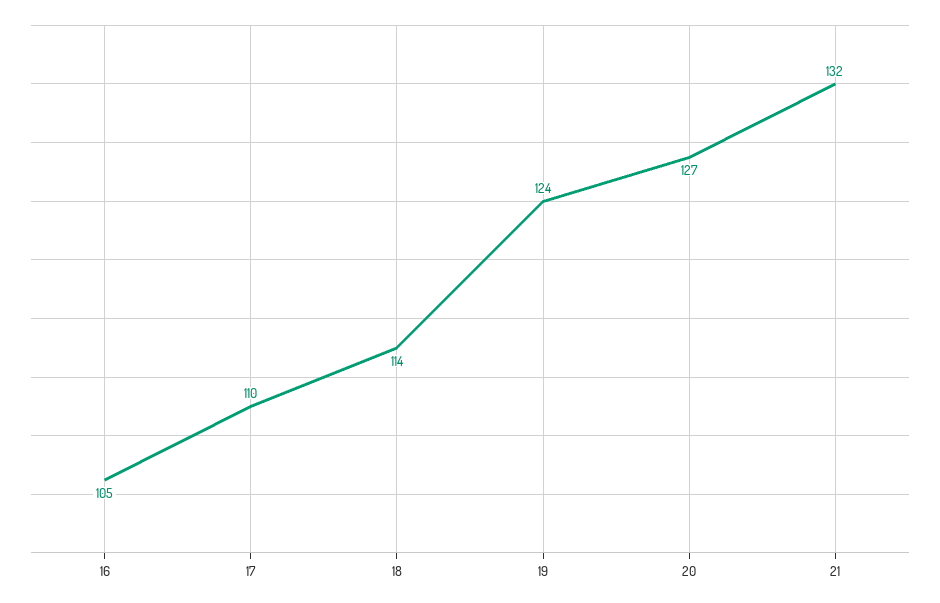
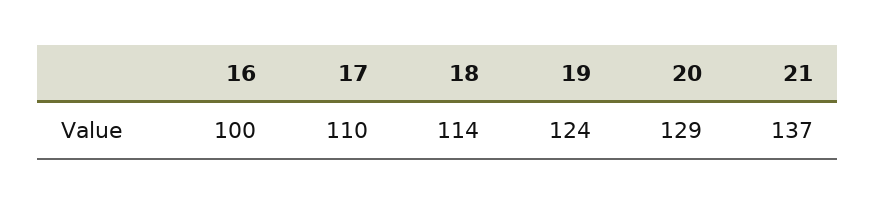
  {
-   "16": 105,
+   "16": 100,
    "17": 110,
    "18": 114,
    "19": 124,
-   "20": 127,
+   "20": 129,
-   "21": 132
+   "21": 137
  }

